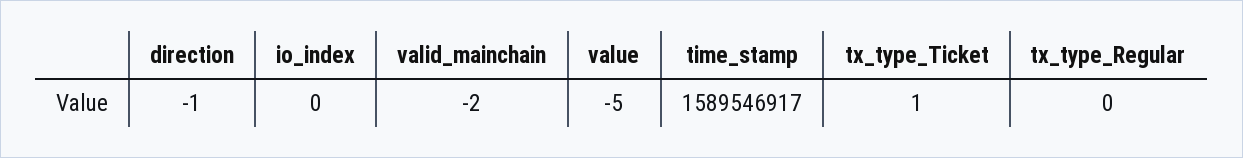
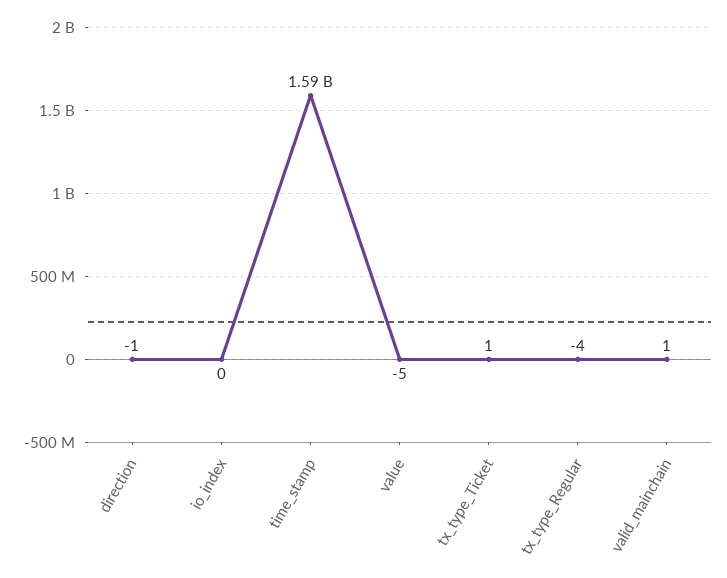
  {
    "direction": -1,
    "io_index": 0,
-   "valid_mainchain": -2,
+   "valid_mainchain": 1,
    "value": -5,
    "time_stamp": 1589546917,
    "tx_type_Ticket": 1,
-   "tx_type_Regular": 0
+   "tx_type_Regular": -4
  }

